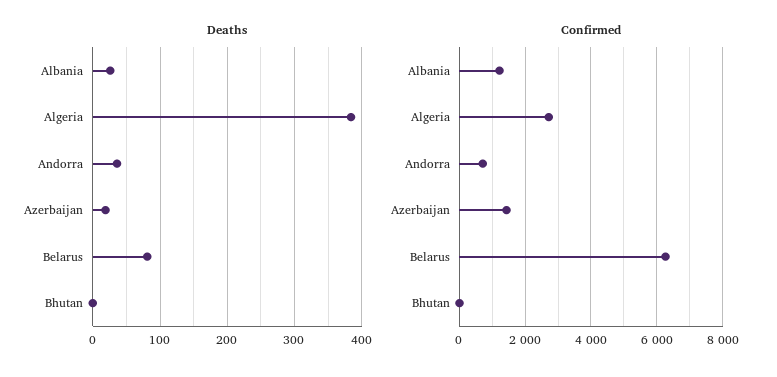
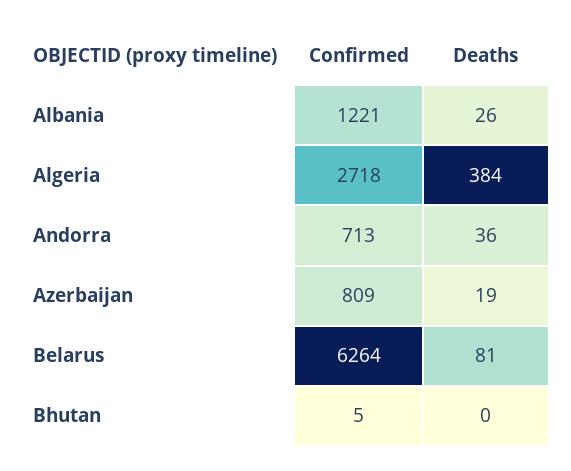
  {
    "Deaths": {
      "Albania": 26,
      "Algeria": 384,
      "Andorra": 36,
      "Azerbaijan": 19,
      "Belarus": 81,
      "Bhutan": 0
    },
    "Confirmed": {
      "Albania": 1221,
      "Algeria": 2718,
      "Andorra": 713,
-     "Azerbaijan": 1400,
+     "Azerbaijan": 809,
      "Belarus": 6264,
      "Bhutan": 5
    }
  }

